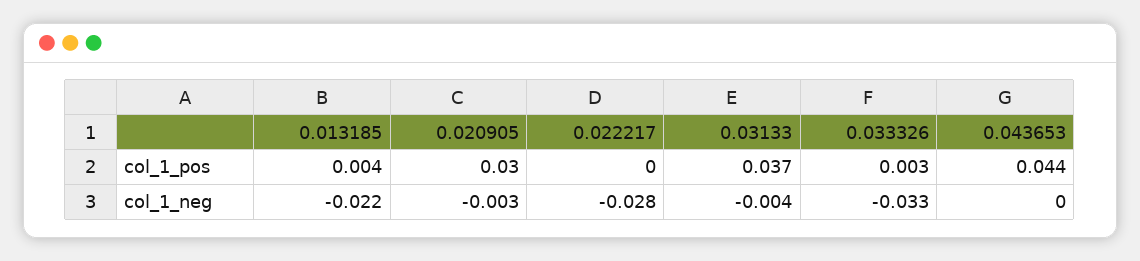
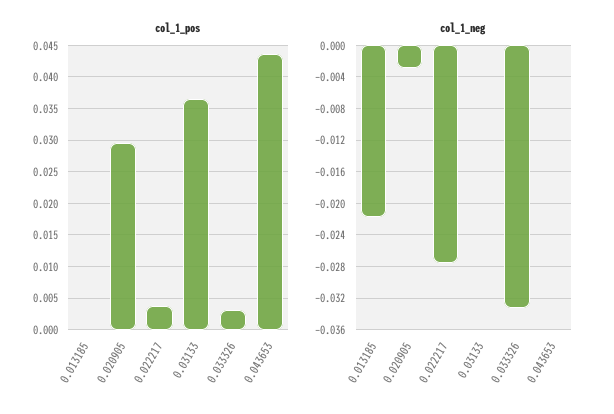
  {
    "col_1_pos": {
-     "0.013185": 0.004,
+     "0.013185": 0,
      "0.020905": 0.03,
-     "0.022217": 0,
+     "0.022217": 0.004,
      "0.03133": 0.037,
      "0.033326": 0.003,
      "0.043653": 0.044
    },
    "col_1_neg": {
      "0.013185": -0.022,
      "0.020905": -0.003,
      "0.022217": -0.028,
-     "0.03133": -0.004,
+     "0.03133": 0,
      "0.033326": -0.033,
      "0.043653": 0
    }
  }

